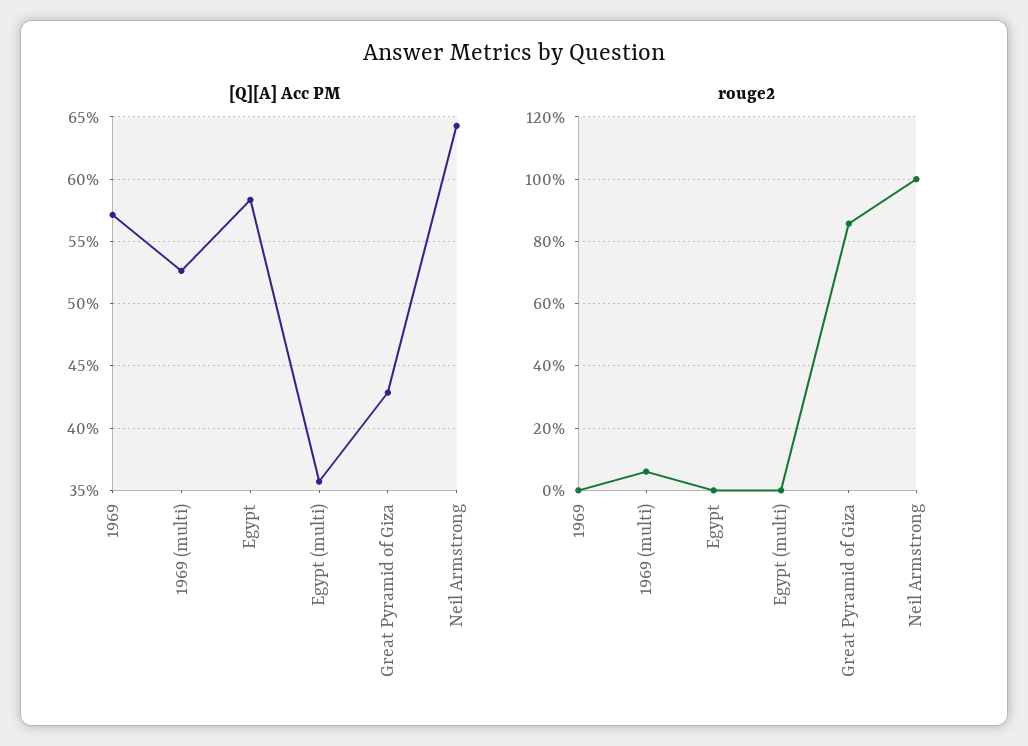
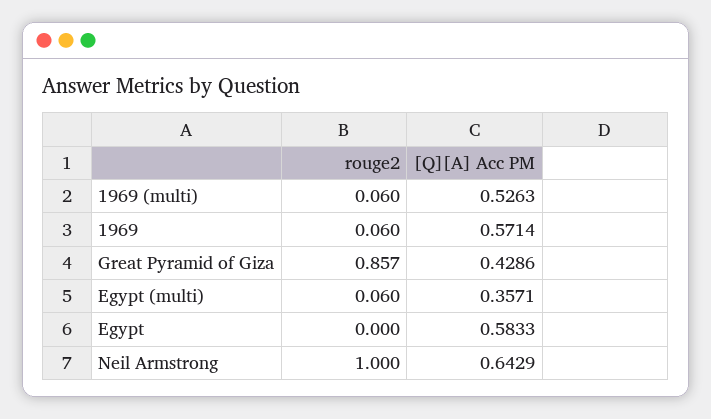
  {
    "[Q][A] Acc PM": {
      "1969": 0.5714,
      "1969 (multi)": 0.5263,
      "Egypt": 0.5833,
      "Egypt (multi)": 0.3571,
      "Great Pyramid of Giza": 0.4286,
      "Neil Armstrong": 0.6429
    },
    "rouge2": {
-     "1969": 0,
+     "1969": 0.06,
      "1969 (multi)": 0.06,
      "Egypt": 0,
-     "Egypt (multi)": 0,
+     "Egypt (multi)": 0.06,
      "Great Pyramid of Giza": 0.857,
      "Neil Armstrong": 1
    }
  }

